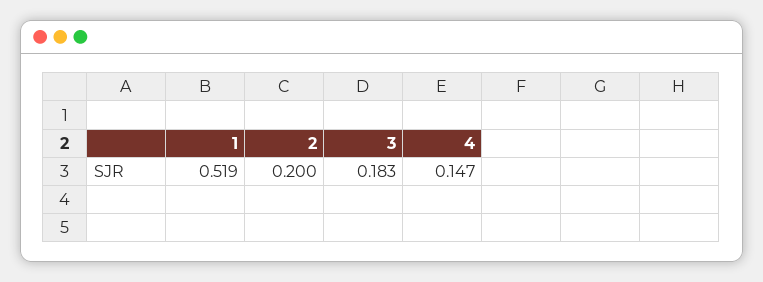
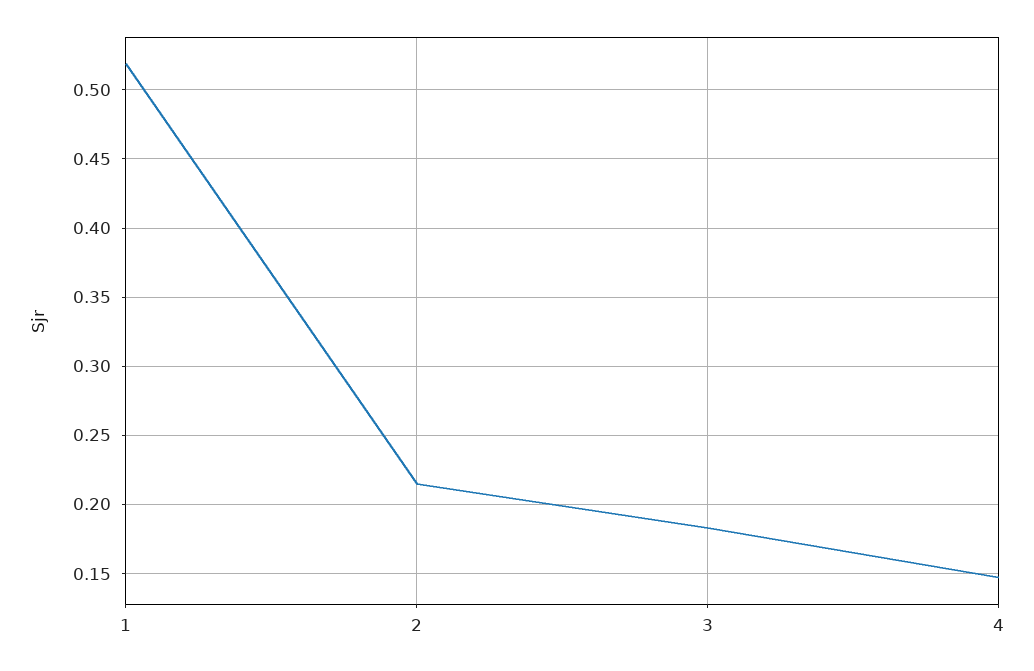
  {
    "1": 0.519,
-   "2": 0.2,
+   "2": 0.215,
    "3": 0.183,
    "4": 0.147
  }

